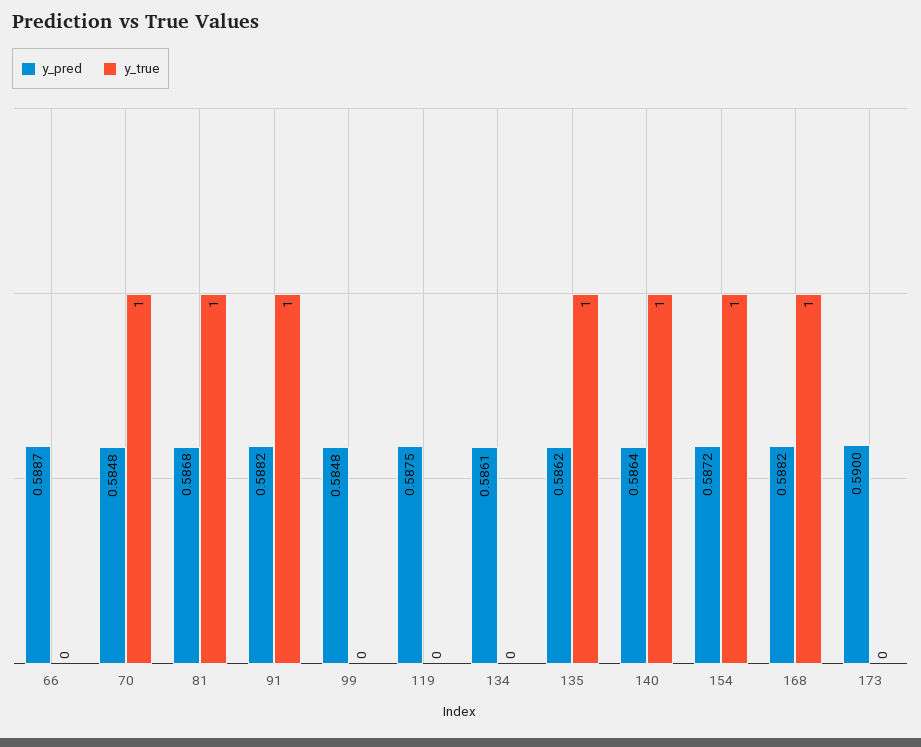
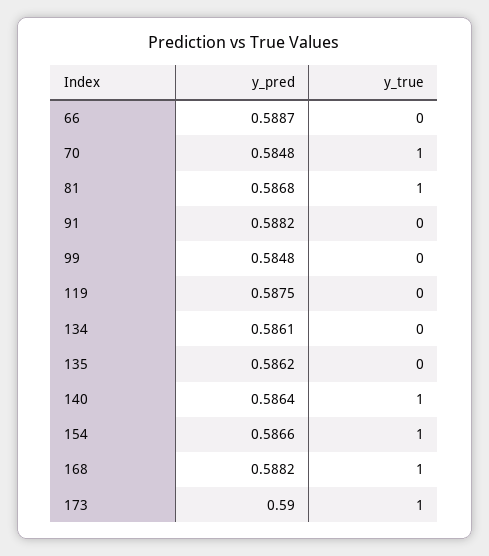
  {
    "y_pred": {
      "66": 0.5887,
      "70": 0.5848,
      "81": 0.5868,
      "91": 0.5882,
      "99": 0.5848,
      "119": 0.5875,
      "134": 0.5861,
      "135": 0.5862,
      "140": 0.5864,
-     "154": 0.5872,
+     "154": 0.5866,
      "168": 0.5882,
      "173": 0.59
    },
    "y_true": {
      "66": 0,
      "70": 1,
      "81": 1,
-     "91": 1,
+     "91": 0,
      "99": 0,
      "119": 0,
      "134": 0,
-     "135": 1,
+     "135": 0,
      "140": 1,
      "154": 1,
      "168": 1,
-     "173": 0
+     "173": 1
    }
  }

